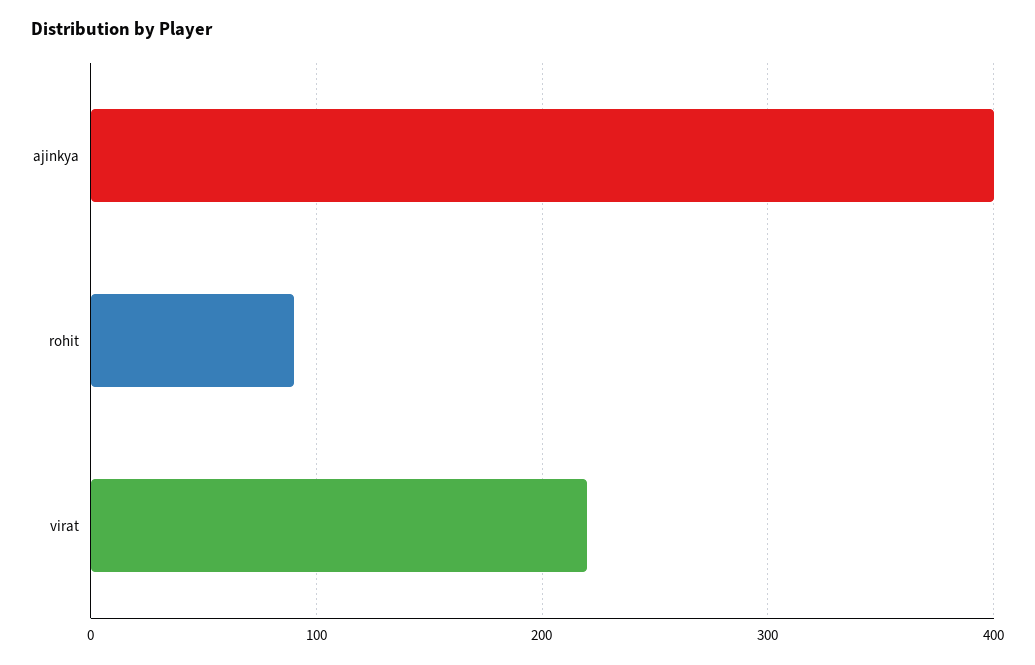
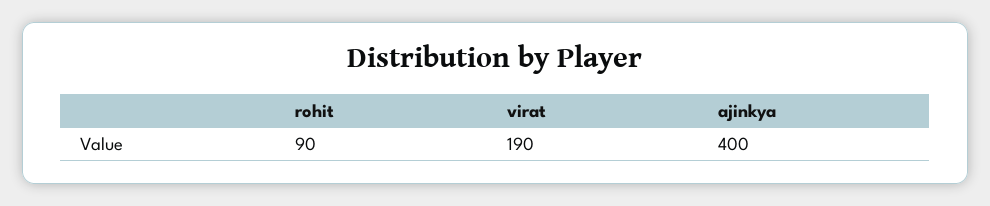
  {
    "ajinkya": 400,
    "rohit": 90,
-   "virat": 220
+   "virat": 190
  }

